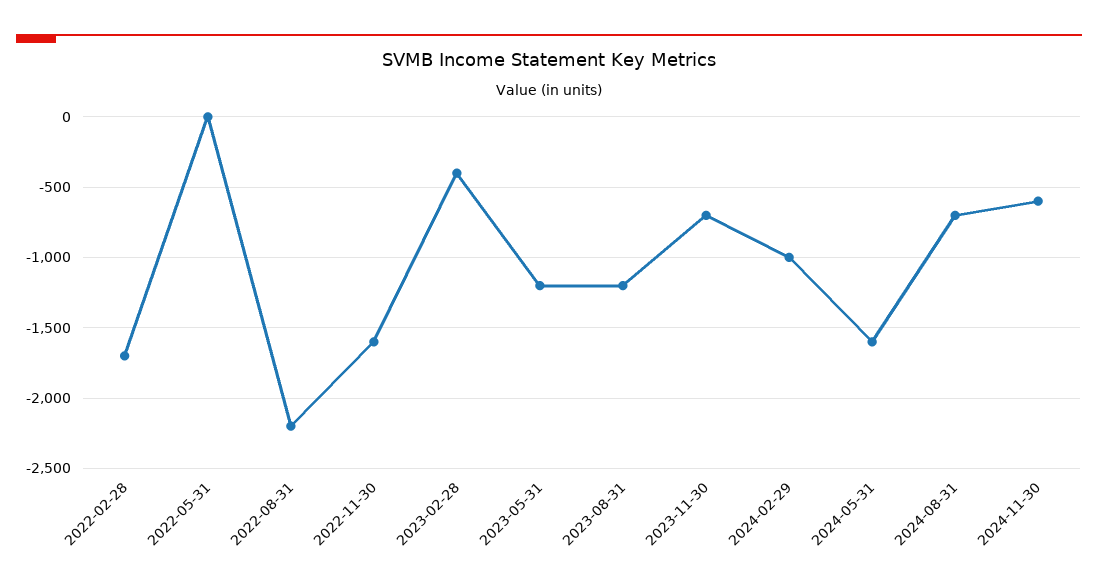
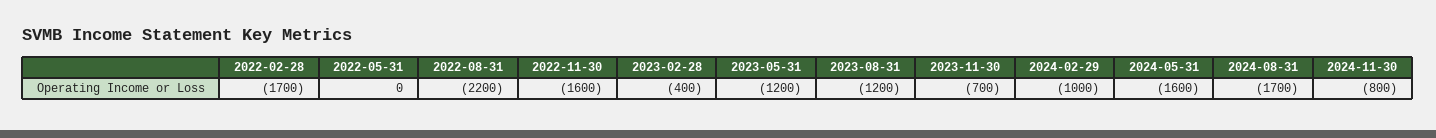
  {
    "2022-02-28": -1700,
    "2022-05-31": 0,
    "2022-08-31": -2200,
    "2022-11-30": -1600,
    "2023-02-28": -400,
    "2023-05-31": -1200,
    "2023-08-31": -1200,
    "2023-11-30": -700,
    "2024-02-29": -1000,
    "2024-05-31": -1600,
-   "2024-08-31": -700,
+   "2024-08-31": -1700,
-   "2024-11-30": -600
+   "2024-11-30": -800
  }

